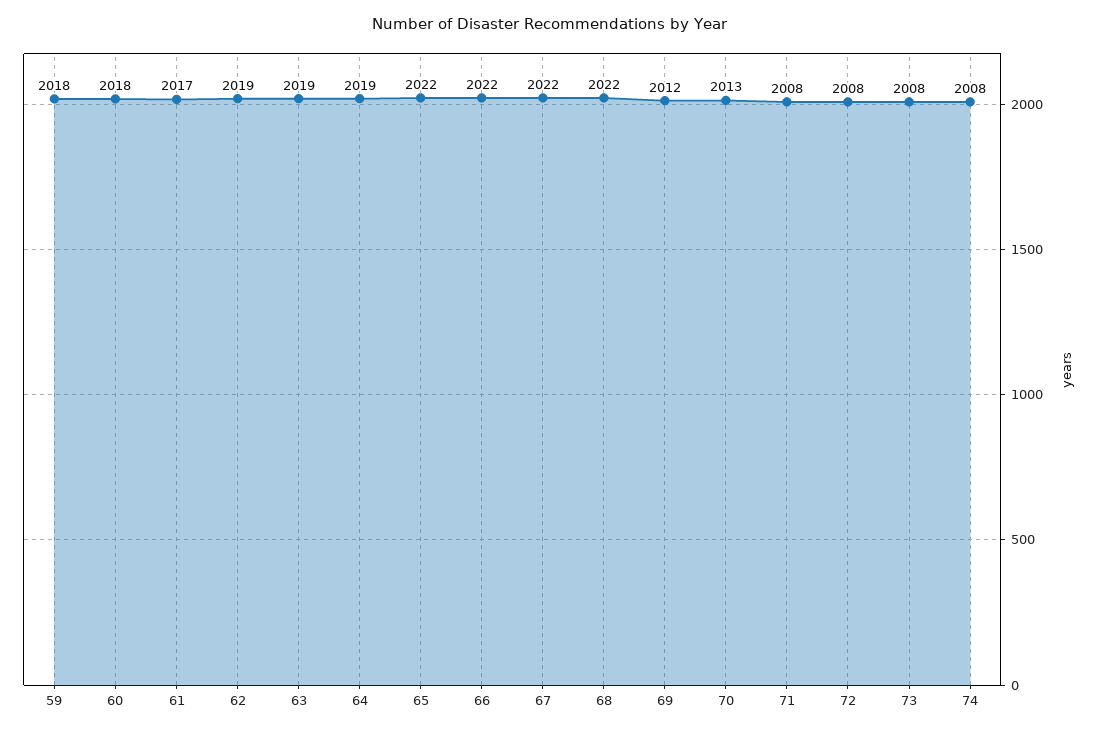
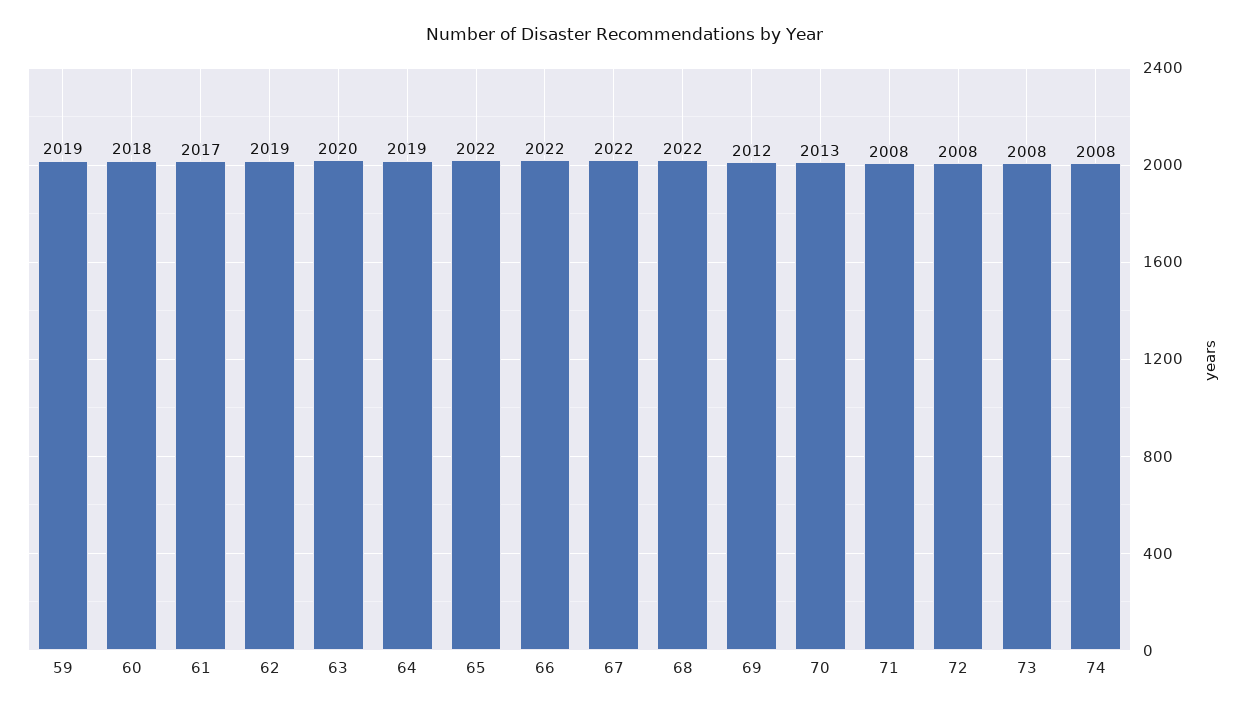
  {
-   "59": 2018,
+   "59": 2019,
    "60": 2018,
    "61": 2017,
    "62": 2019,
-   "63": 2019,
+   "63": 2020,
    "64": 2019,
    "65": 2022,
    "66": 2022,
    "67": 2022,
    "68": 2022,
    "69": 2012,
    "70": 2013,
    "71": 2008,
    "72": 2008,
    "73": 2008,
    "74": 2008
  }

